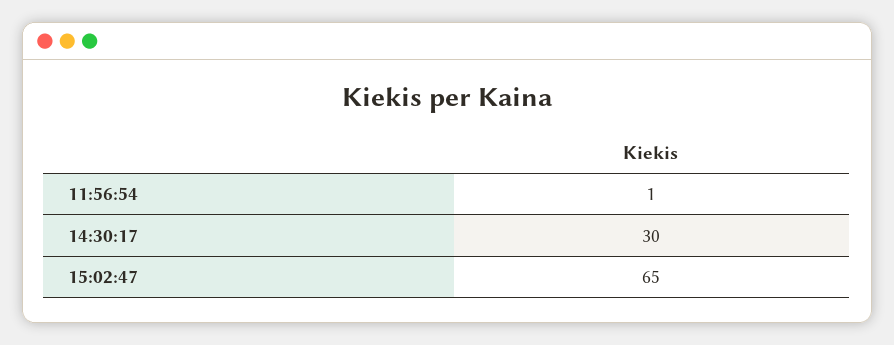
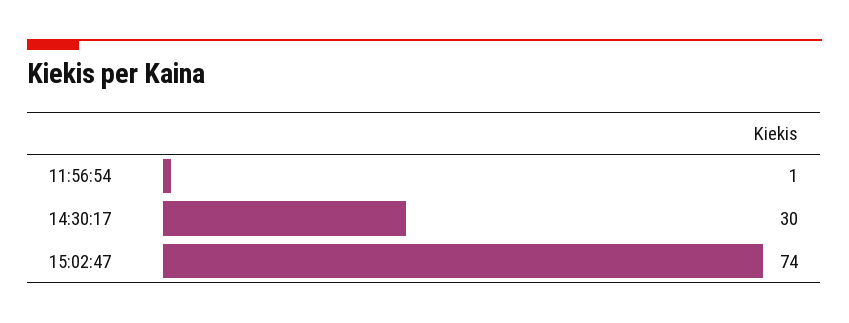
  {
    "11:56:54": 1,
    "14:30:17": 30,
-   "15:02:47": 65
+   "15:02:47": 74
  }

